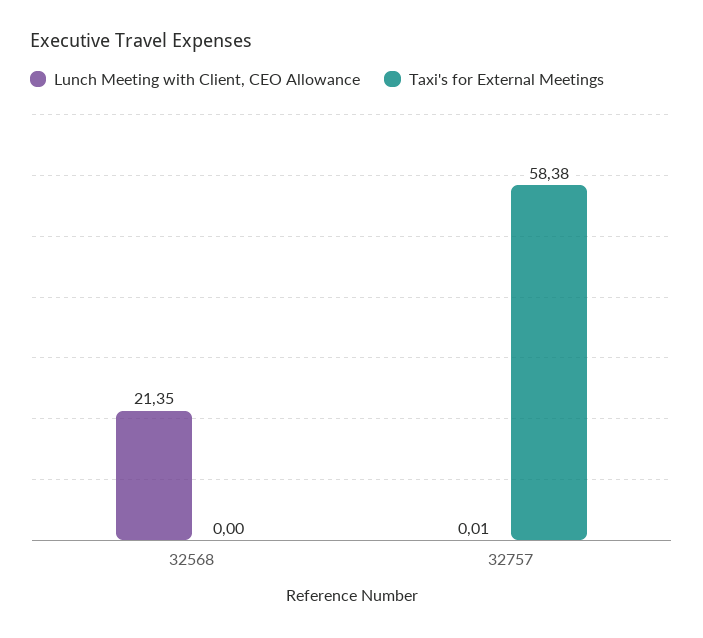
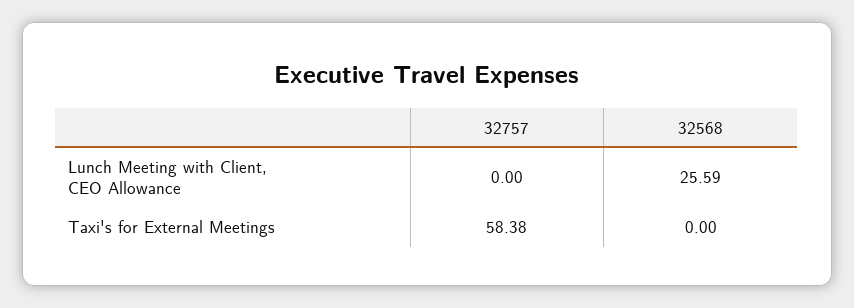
  {
    "Lunch Meeting with Client, CEO Allowance": {
-     "32568": 21.35,
+     "32568": 25.59,
-     "32757": 0.01
+     "32757": 0
    },
    "Taxi's for External Meetings": {
      "32568": 0,
      "32757": 58.38
    }
  }

